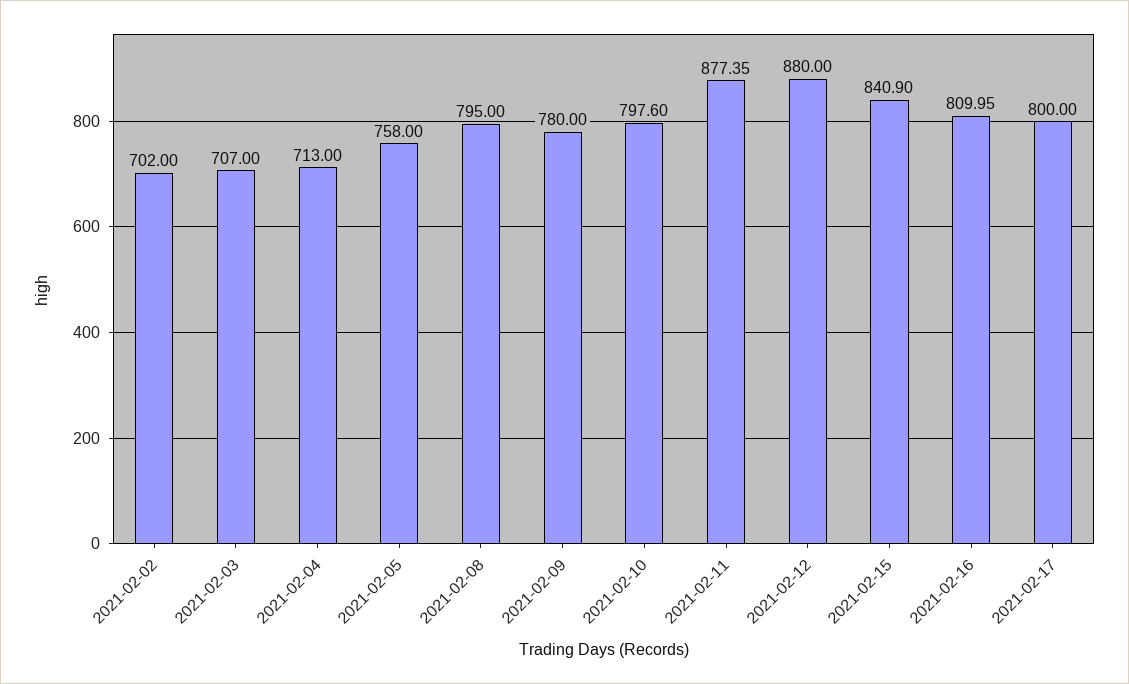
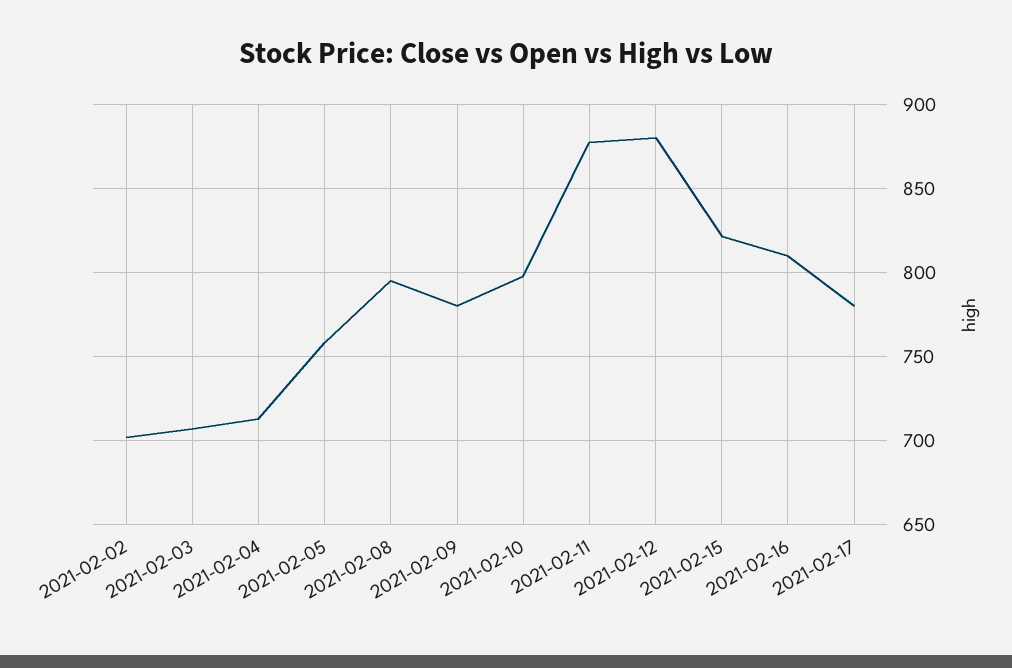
  {
    "2021-02-02": 702,
    "2021-02-03": 707,
    "2021-02-04": 713,
    "2021-02-05": 758,
    "2021-02-08": 795,
    "2021-02-09": 780,
    "2021-02-10": 797.6,
    "2021-02-11": 877.35,
    "2021-02-12": 880,
-   "2021-02-15": 840.9,
+   "2021-02-15": 820,
    "2021-02-16": 809.95,
-   "2021-02-17": 800
+   "2021-02-17": 780
  }

